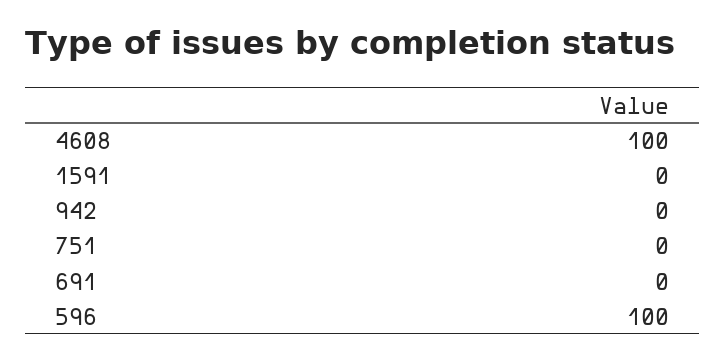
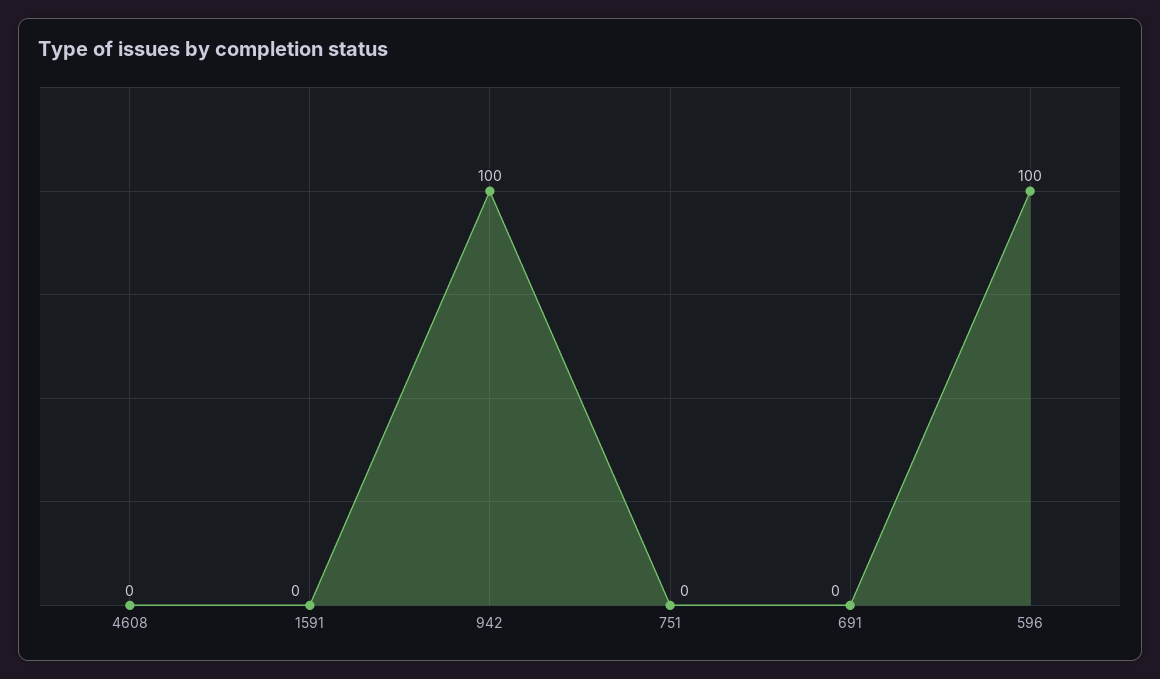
  {
-   "4608": 100,
+   "4608": 0,
    "1591": 0,
-   "942": 0,
+   "942": 100,
    "751": 0,
    "691": 0,
    "596": 100
  }

